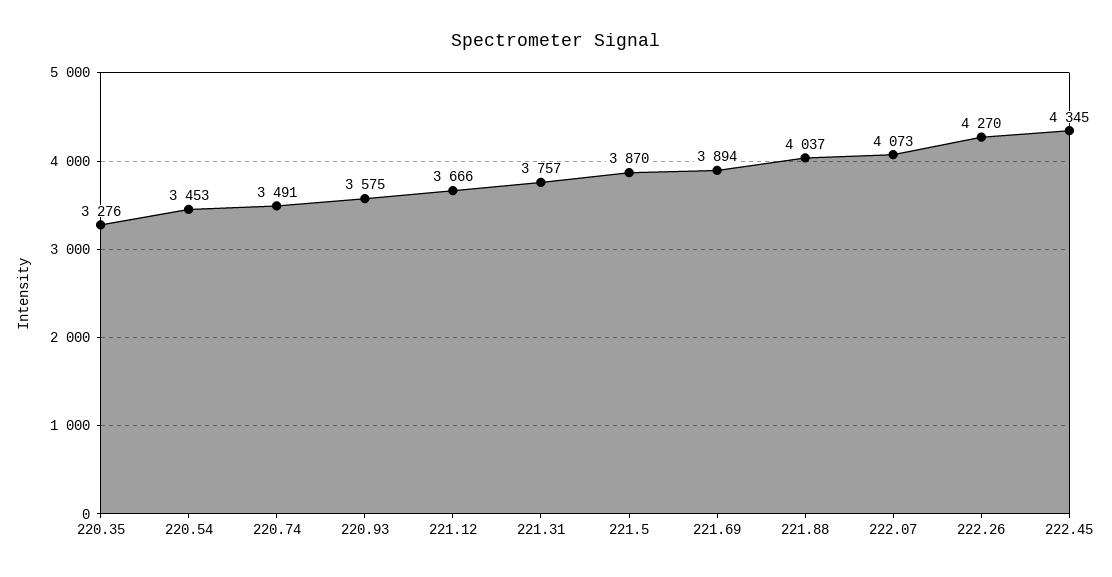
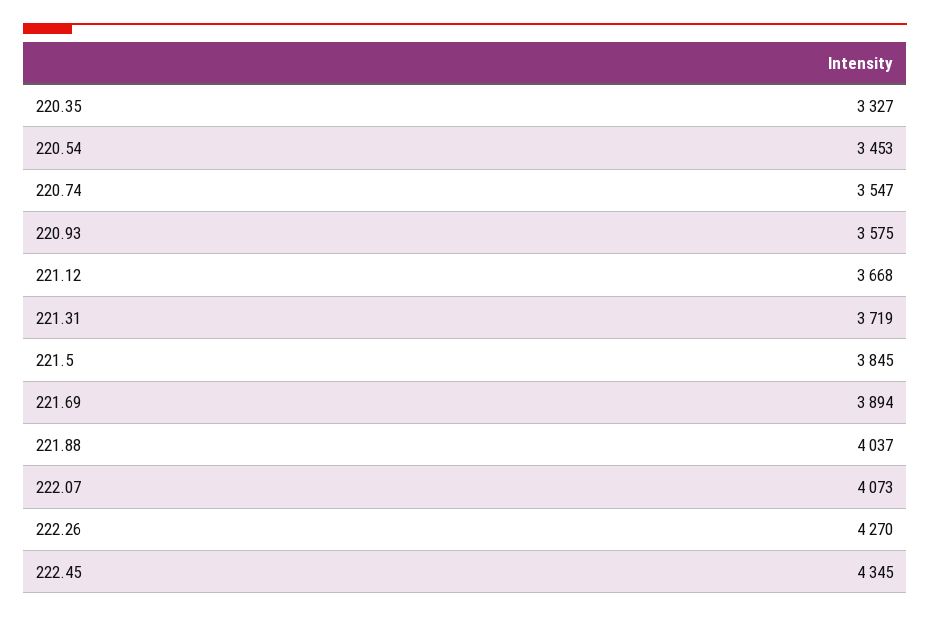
  {
-   "220.35": 3276,
+   "220.35": 3327,
    "220.54": 3453,
-   "220.74": 3491,
+   "220.74": 3547,
    "220.93": 3575,
-   "221.12": 3666,
+   "221.12": 3668,
-   "221.31": 3757,
+   "221.31": 3719,
-   "221.5": 3870,
+   "221.5": 3845,
    "221.69": 3894,
    "221.88": 4037,
    "222.07": 4073,
    "222.26": 4270,
    "222.45": 4345
  }

